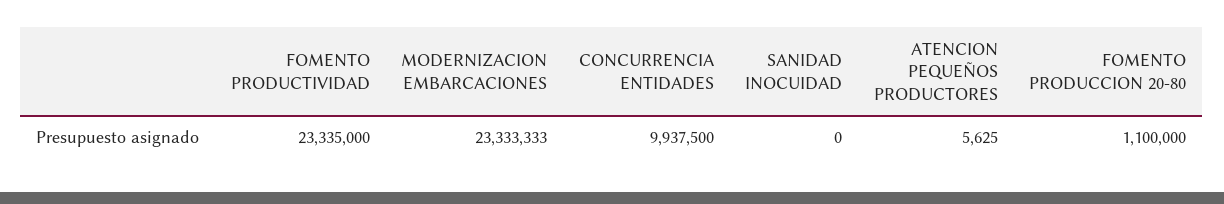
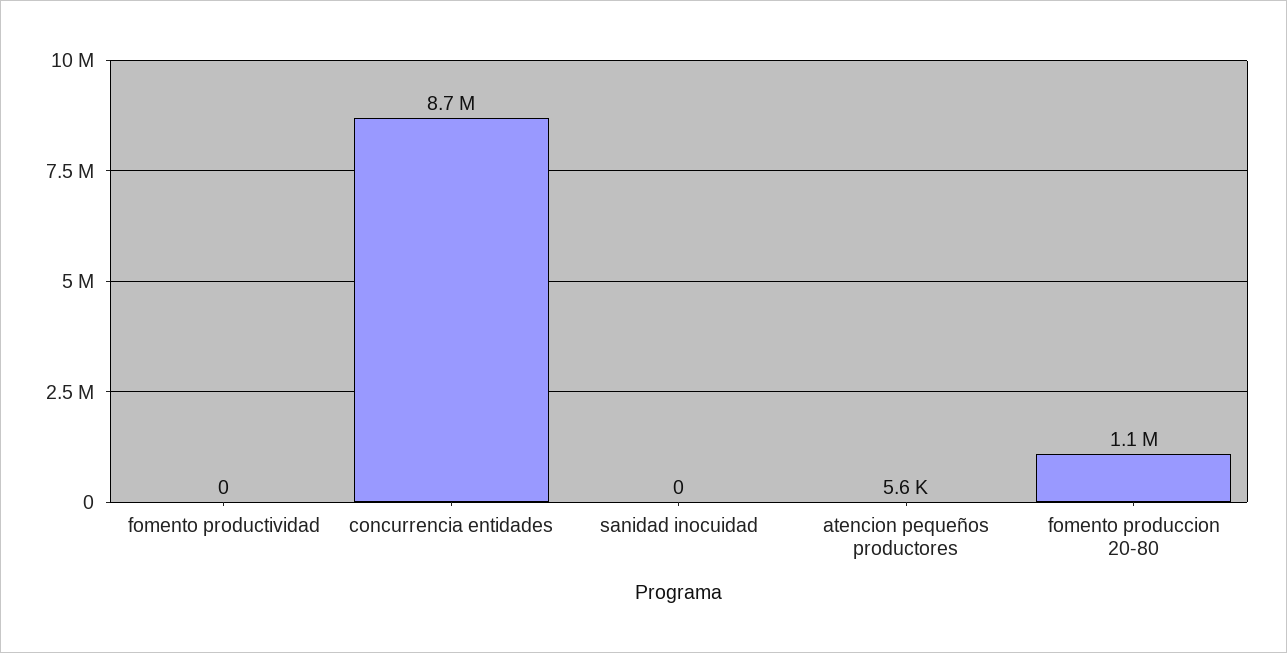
  {
-   "FOMENTO PRODUCTIVIDAD": 23335000,
+   "FOMENTO PRODUCTIVIDAD": 0,
-   "MODERNIZACION EMBARCACIONES": 23333333,
-   "CONCURRENCIA ENTIDADES": 9937500,
+   "CONCURRENCIA ENTIDADES": 8700000,
    "SANIDAD INOCUIDAD": 0,
    "ATENCION PEQUEÑOS PRODUCTORES": 5625,
    "FOMENTO PRODUCCION 20-80": 1100000
  }

